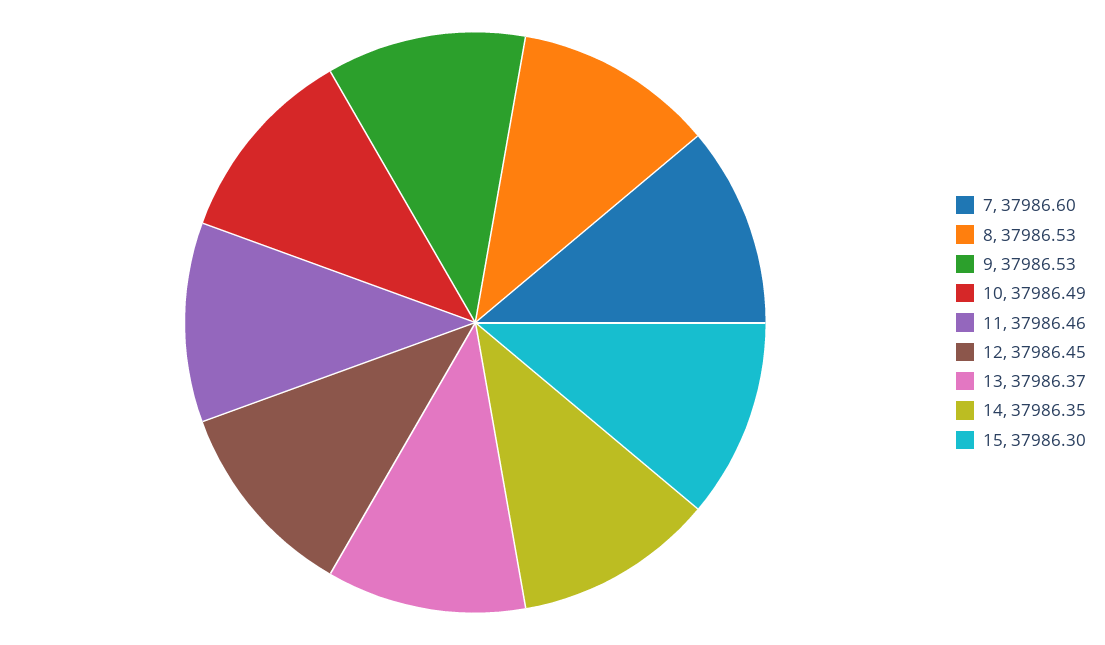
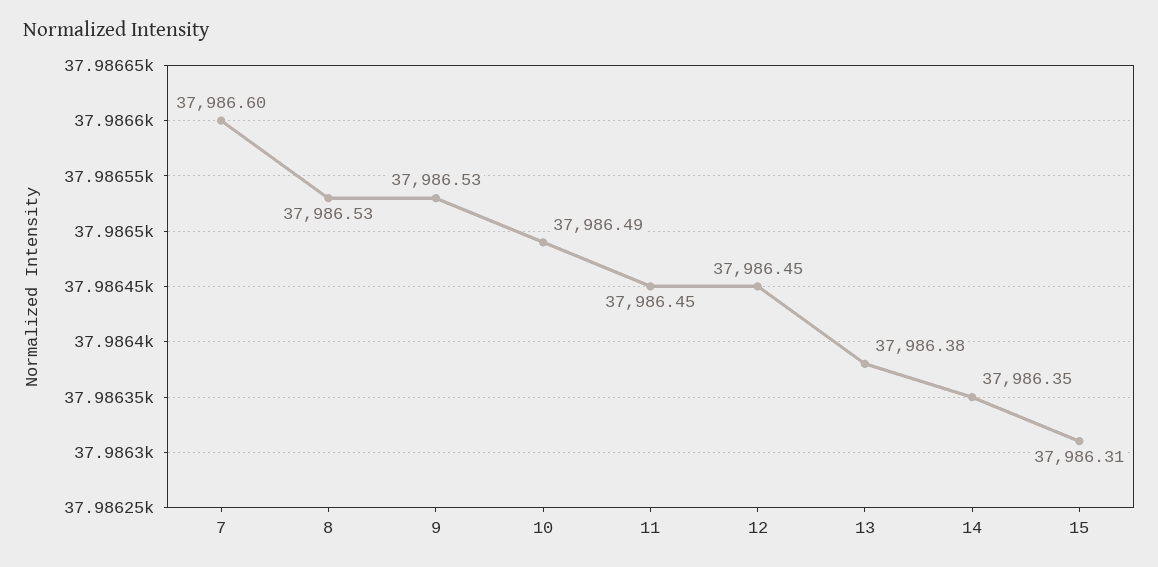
  {
    "7": 37986.6,
    "8": 37986.53,
    "9": 37986.53,
    "10": 37986.49,
-   "11": 37986.46,
+   "11": 37986.45,
    "12": 37986.45,
-   "13": 37986.37,
+   "13": 37986.38,
    "14": 37986.35,
-   "15": 37986.3
+   "15": 37986.31
  }

